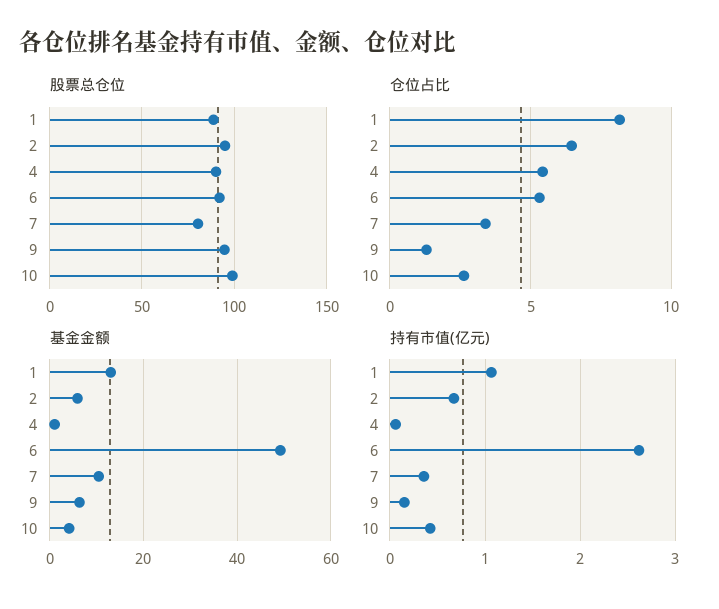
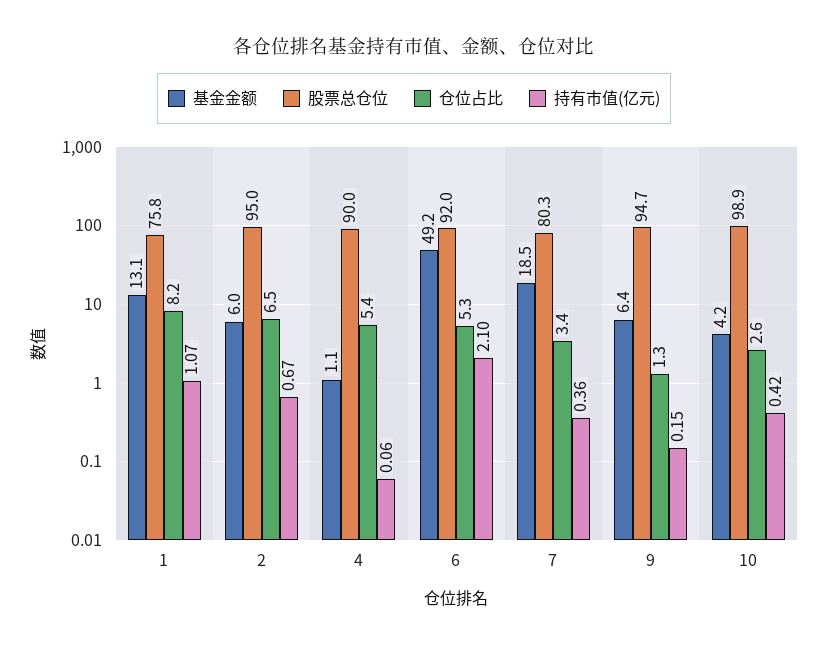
  {
    "股票总仓位": {
-     "1": 90,
+     "1": 75.8,
      "2": 95,
      "4": 90,
      "6": 92,
      "7": 80.3,
      "9": 94.7,
      "10": 98.9
    },
    "仓位占比": {
      "1": 8.2,
      "2": 6.5,
      "4": 5.4,
      "6": 5.3,
      "7": 3.4,
      "9": 1.3,
      "10": 2.6
    },
    "基金金额": {
      "1": 13.1,
      "2": 6,
      "4": 1.1,
      "6": 49.2,
-     "7": 10,
+     "7": 18.5,
      "9": 6.4,
      "10": 4.2
    },
    "持有市值(亿元)": {
      "1": 1.07,
      "2": 0.67,
      "4": 0.06,
-     "6": 2.6,
+     "6": 2.1,
      "7": 0.36,
      "9": 0.15,
      "10": 0.42
    }
  }

